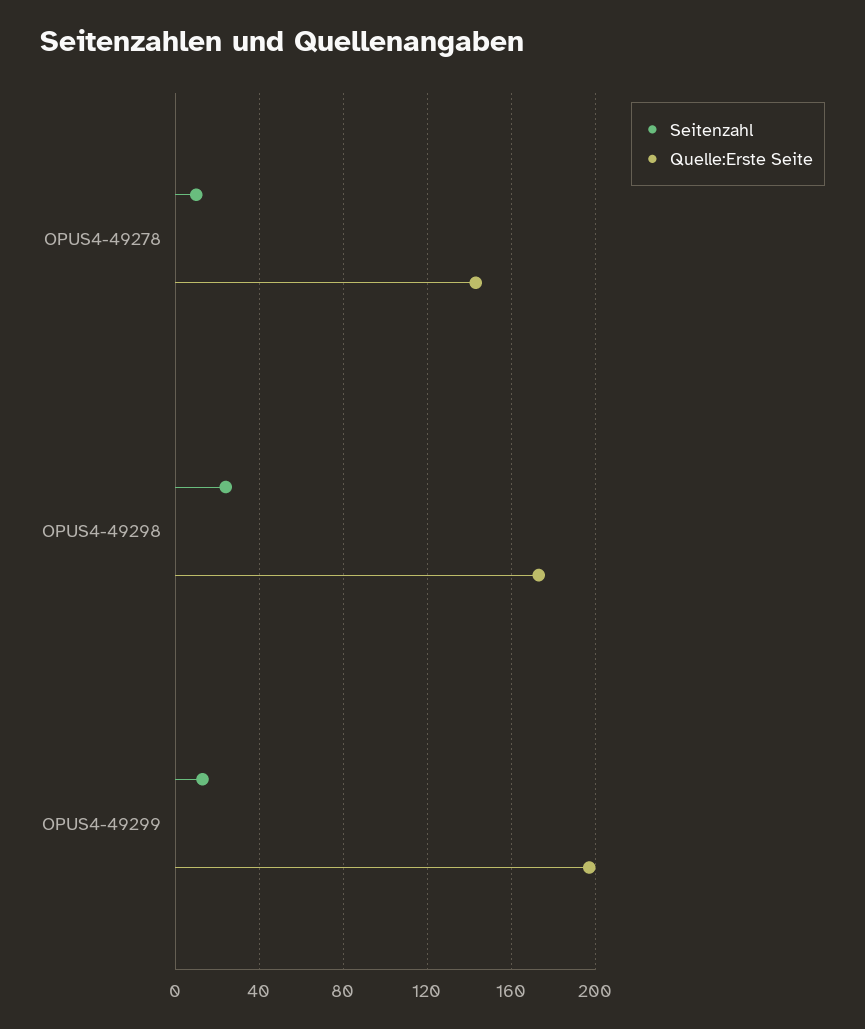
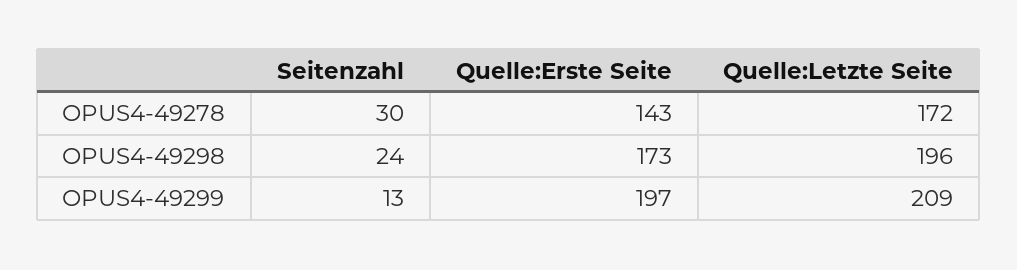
  {
    "Seitenzahl": {
-     "OPUS4-49278": 10,
+     "OPUS4-49278": 30,
      "OPUS4-49298": 24,
      "OPUS4-49299": 13
    },
    "Quelle:Erste Seite": {
      "OPUS4-49278": 143,
      "OPUS4-49298": 173,
      "OPUS4-49299": 197
-   }
+   },
+   "Quelle:Letzte Seite": {
+     "OPUS4-49278": 172,
+     "OPUS4-49298": 196,
+     "OPUS4-49299": 209
+   }
  }

